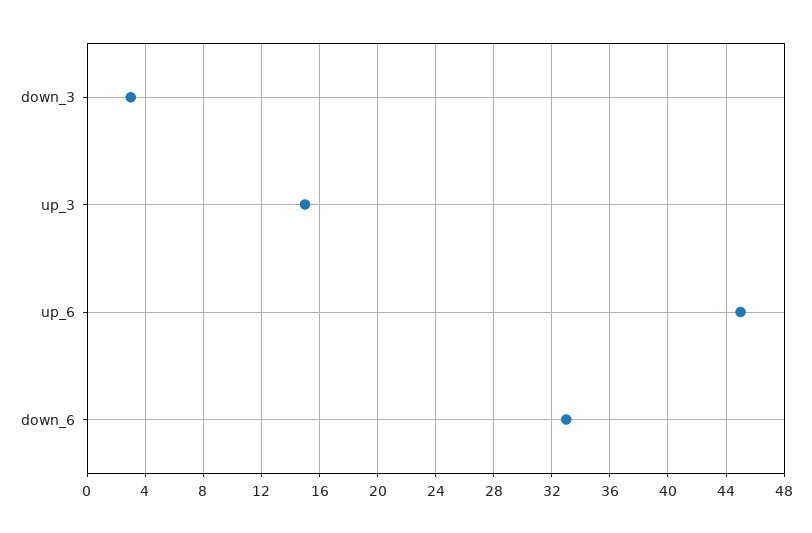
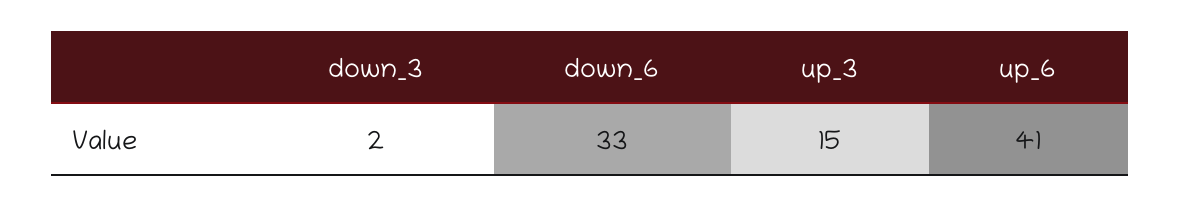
  {
-   "down_3": 3,
+   "down_3": 2,
    "up_3": 15,
-   "up_6": 45,
+   "up_6": 41,
    "down_6": 33
  }

